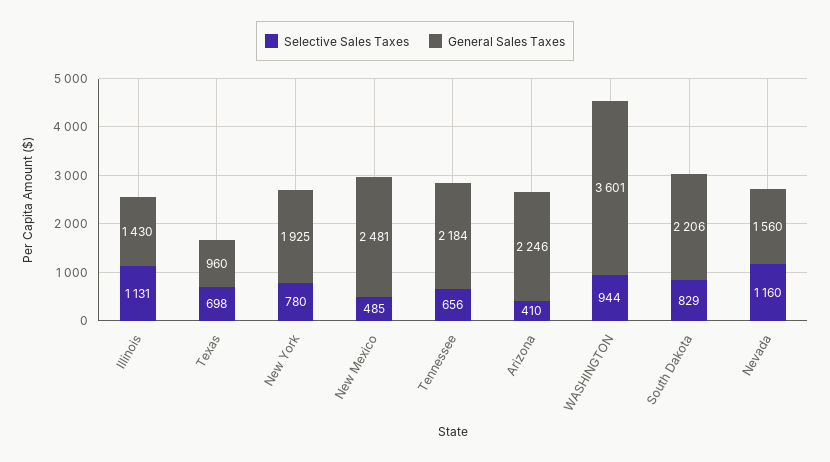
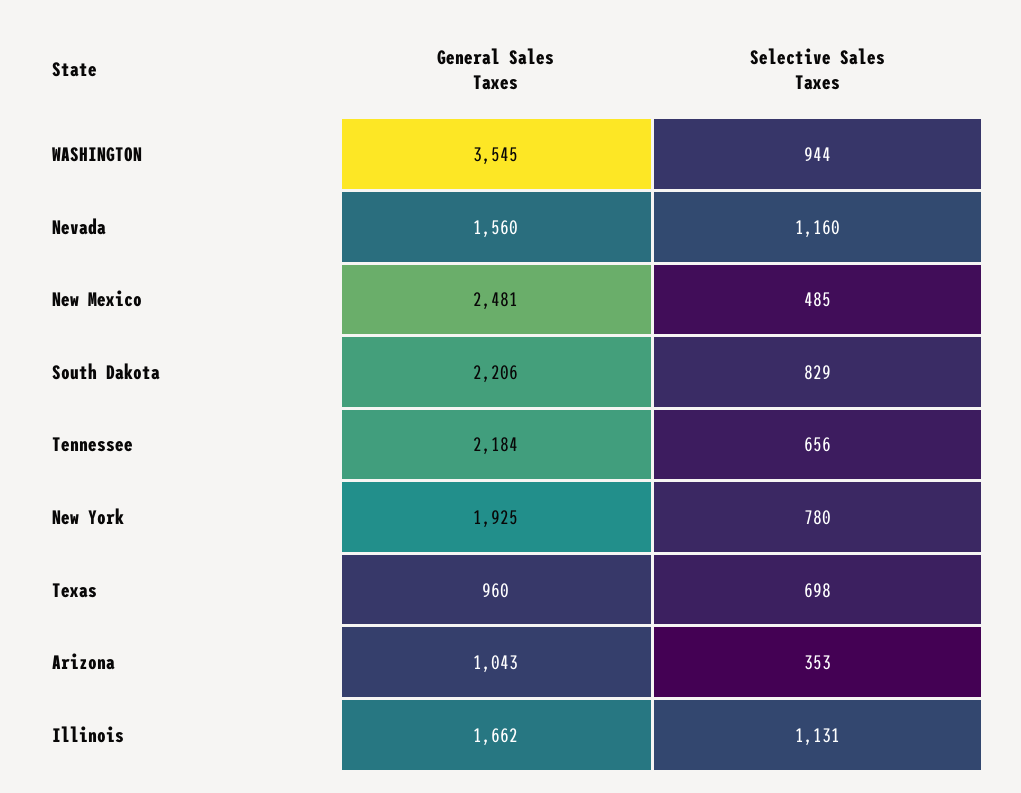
  {
    "Selective Sales Taxes": {
      "Illinois": 1131,
      "Texas": 698,
      "New York": 780,
      "New Mexico": 485,
      "Tennessee": 656,
-     "Arizona": 410,
+     "Arizona": 353,
      "WASHINGTON": 944,
      "South Dakota": 829,
      "Nevada": 1160
    },
    "General Sales Taxes": {
-     "Illinois": 1430,
+     "Illinois": 1662,
      "Texas": 960,
      "New York": 1925,
      "New Mexico": 2481,
      "Tennessee": 2184,
-     "Arizona": 2246,
+     "Arizona": 1043,
-     "WASHINGTON": 3601,
+     "WASHINGTON": 3545,
      "South Dakota": 2206,
      "Nevada": 1560
    }
  }

